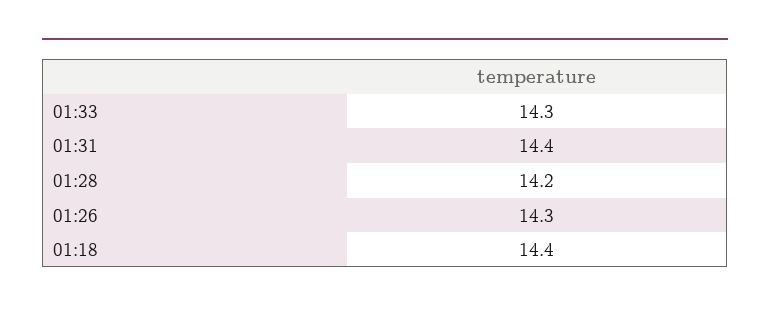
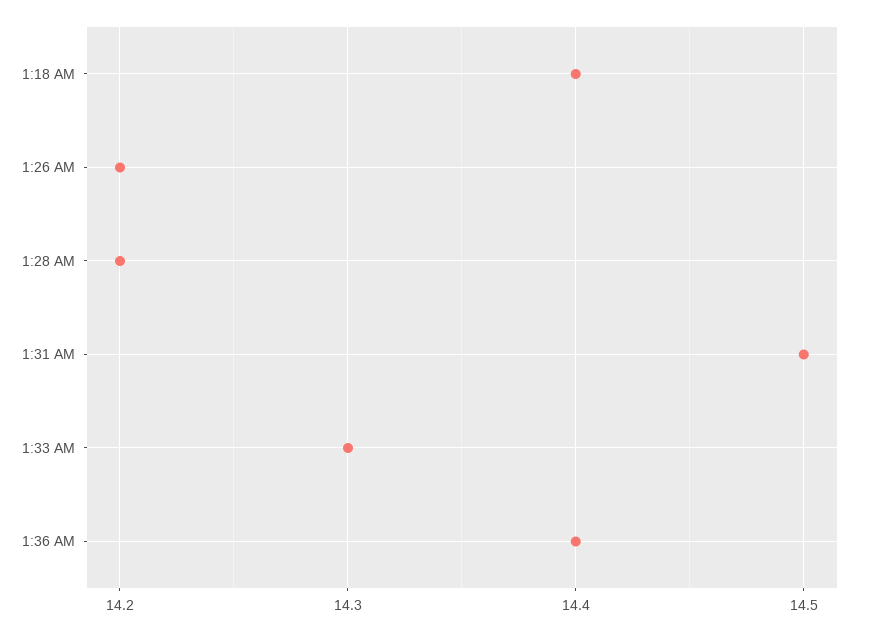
  {
    "01:33": 14.3,
-   "01:31": 14.4,
+   "01:31": 14.5,
    "01:28": 14.2,
-   "01:26": 14.3,
+   "01:26": 14.2,
-   "01:18": 14.4
+   "01:18": 14.4,
+   "1:36 AM": 14.4
  }

